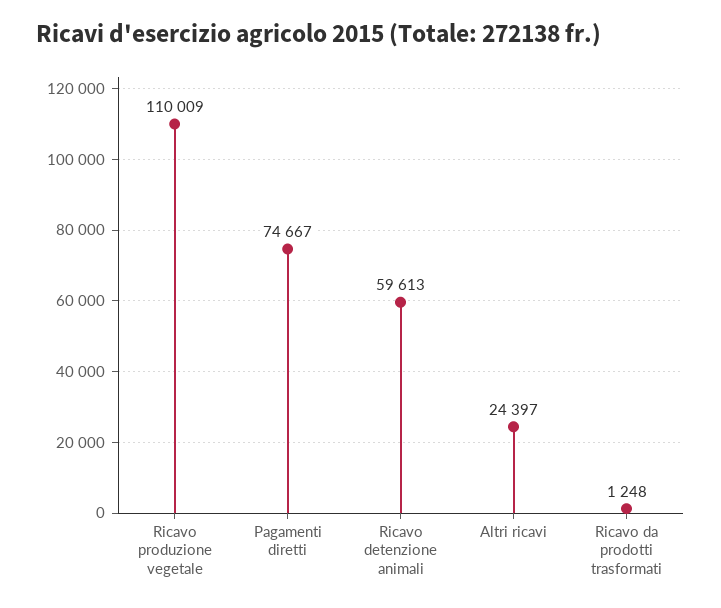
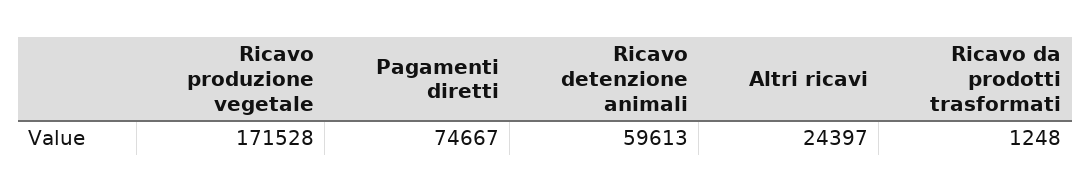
  {
-   "Ricavo produzione vegetale": 110009,
+   "Ricavo produzione vegetale": 171528,
    "Pagamenti diretti": 74667,
    "Ricavo detenzione animali": 59613,
    "Altri ricavi": 24397,
    "Ricavo da prodotti trasformati": 1248
  }

